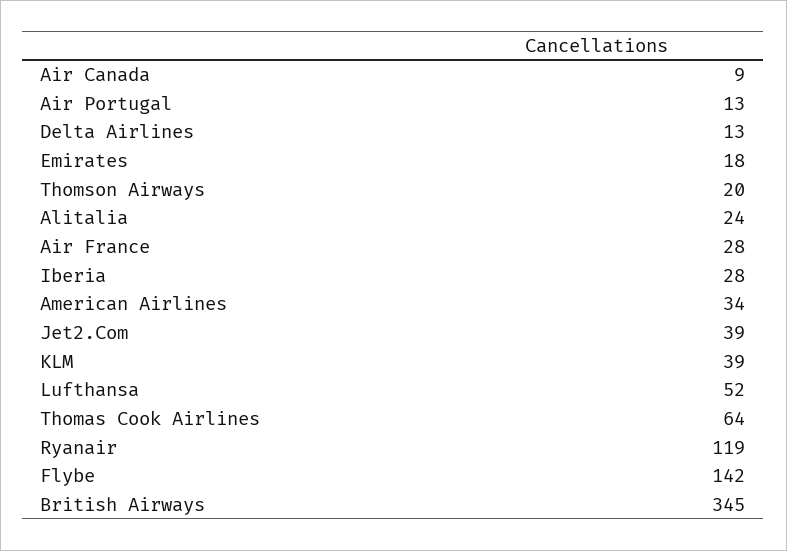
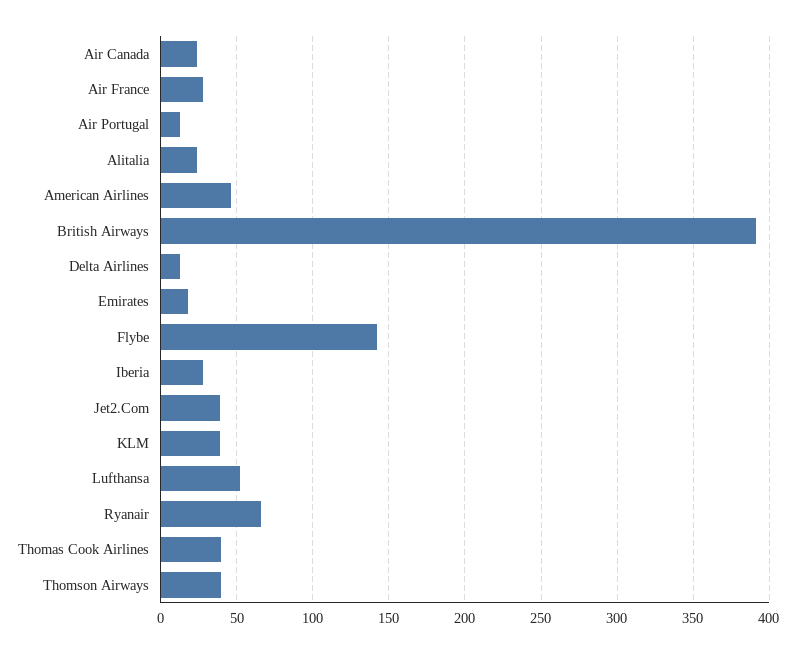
  {
-   "Air Canada": 9,
+   "Air Canada": 25,
    "Air Portugal": 13,
    "Delta Airlines": 13,
    "Emirates": 18,
-   "Thomson Airways": 20,
+   "Thomson Airways": 40,
    "Alitalia": 24,
    "Air France": 28,
    "Iberia": 28,
-   "American Airlines": 34,
+   "American Airlines": 45,
    "Jet2.Com": 39,
    "KLM": 39,
    "Lufthansa": 52,
-   "Thomas Cook Airlines": 64,
+   "Thomas Cook Airlines": 40,
-   "Ryanair": 119,
+   "Ryanair": 65,
    "Flybe": 142,
-   "British Airways": 345
+   "British Airways": 390
  }

